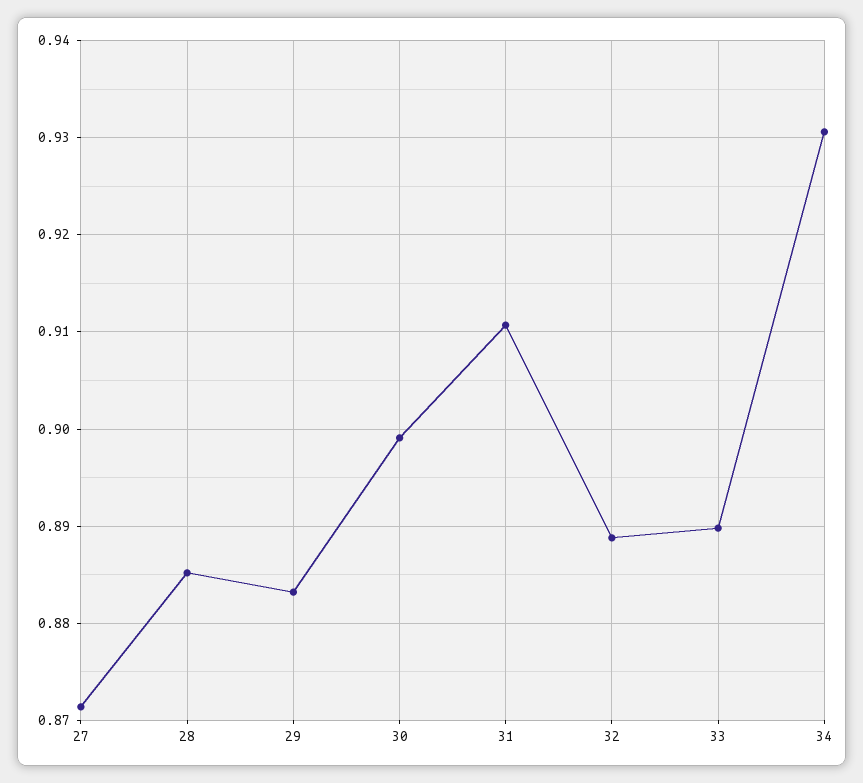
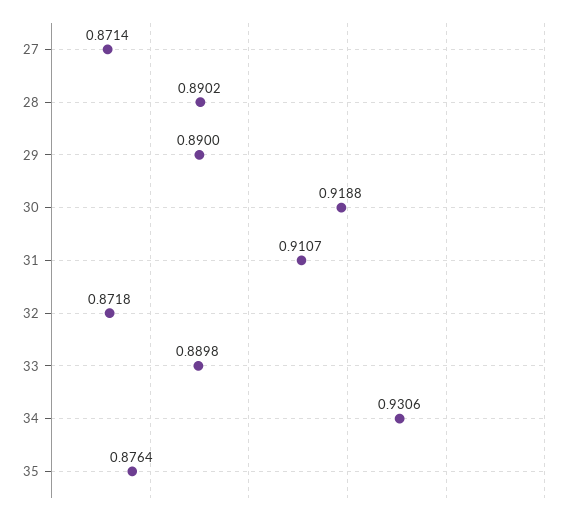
  {
    "27": 0.8714,
-   "28": 0.885,
+   "28": 0.8902,
-   "29": 0.883,
+   "29": 0.89,
-   "30": 0.899,
+   "30": 0.9188,
    "31": 0.9107,
-   "32": 0.889,
+   "32": 0.8718,
    "33": 0.8898,
-   "34": 0.9306
+   "34": 0.9306,
+   "35": 0.8764
  }

